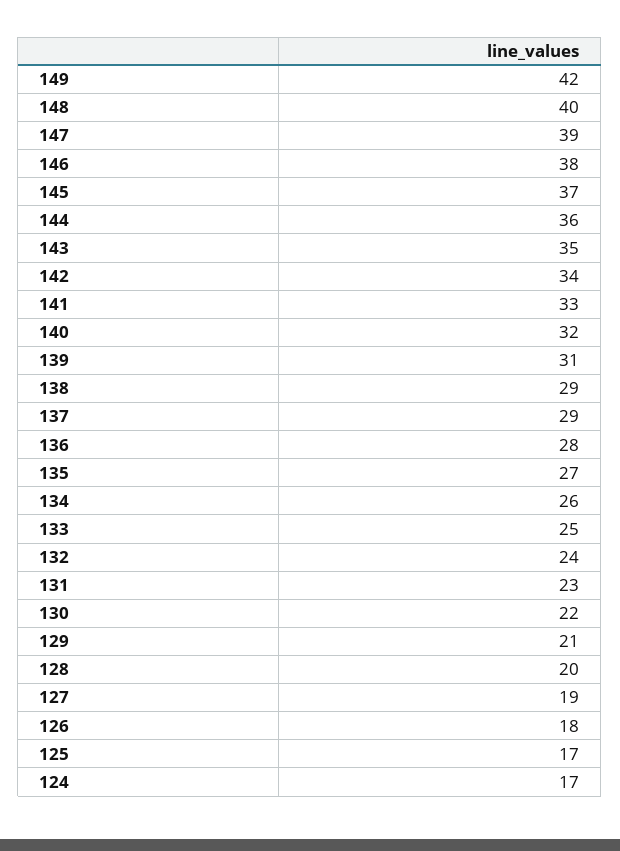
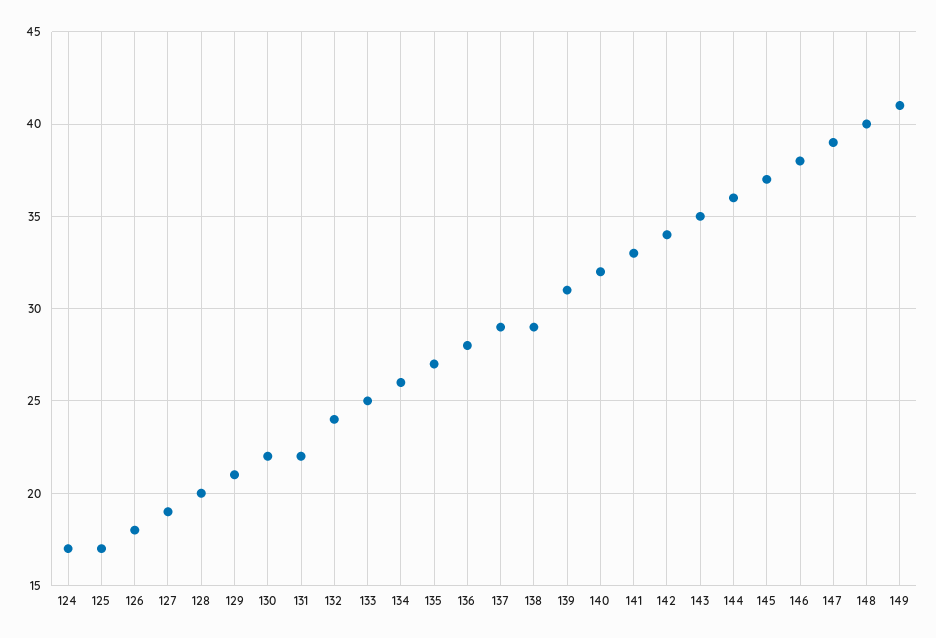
  {
-   "149": 42,
+   "149": 41,
    "148": 40,
    "147": 39,
    "146": 38,
    "145": 37,
    "144": 36,
    "143": 35,
    "142": 34,
    "141": 33,
    "140": 32,
    "139": 31,
    "138": 29,
    "137": 29,
    "136": 28,
    "135": 27,
    "134": 26,
    "133": 25,
    "132": 24,
-   "131": 23,
+   "131": 22,
    "130": 22,
    "129": 21,
    "128": 20,
    "127": 19,
    "126": 18,
    "125": 17,
    "124": 17
  }

